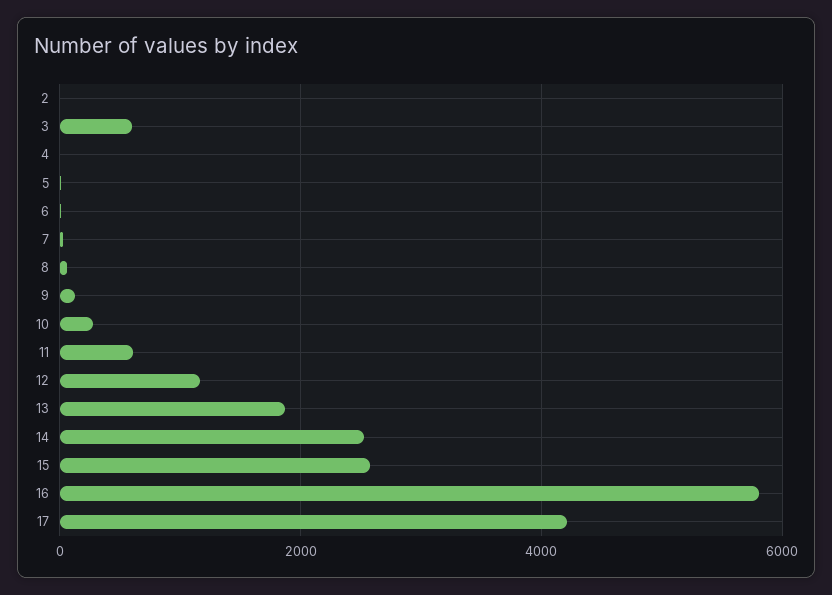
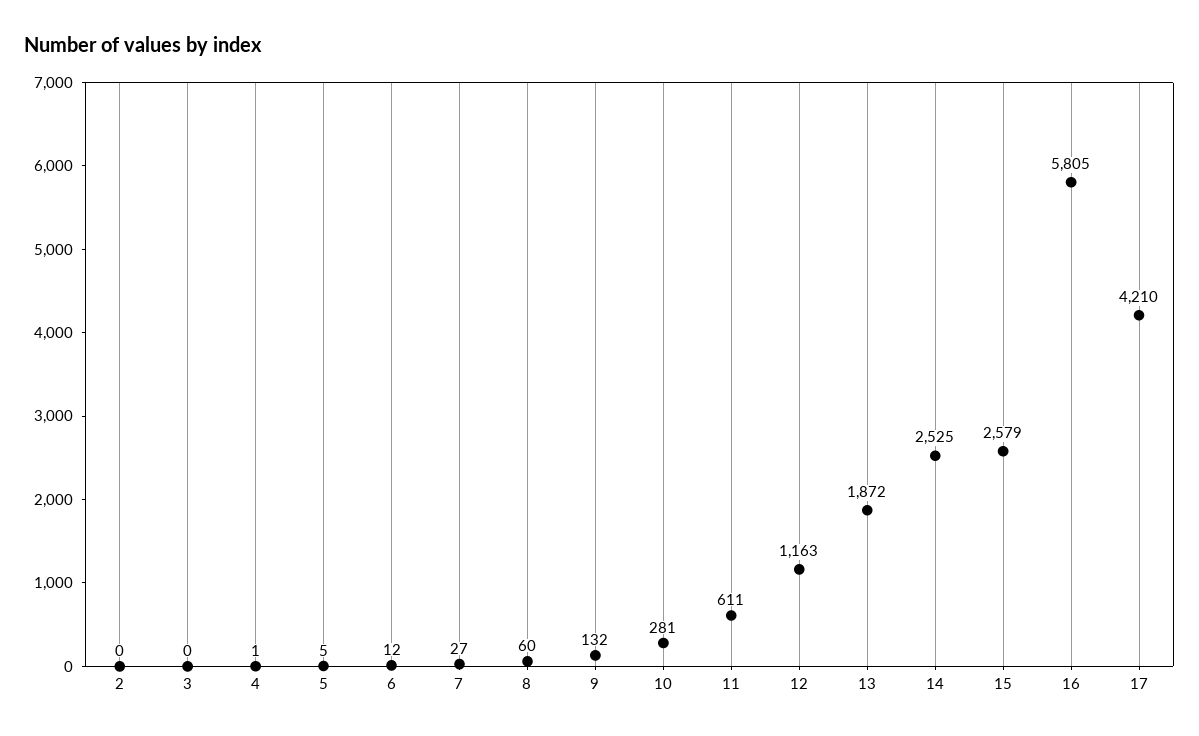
  {
    "2": 0,
-   "3": 600,
+   "3": 0,
    "4": 1,
    "5": 5,
    "6": 12,
    "7": 27,
    "8": 60,
    "9": 132,
    "10": 281,
    "11": 611,
    "12": 1163,
    "13": 1872,
    "14": 2525,
    "15": 2579,
    "16": 5805,
    "17": 4210
  }

